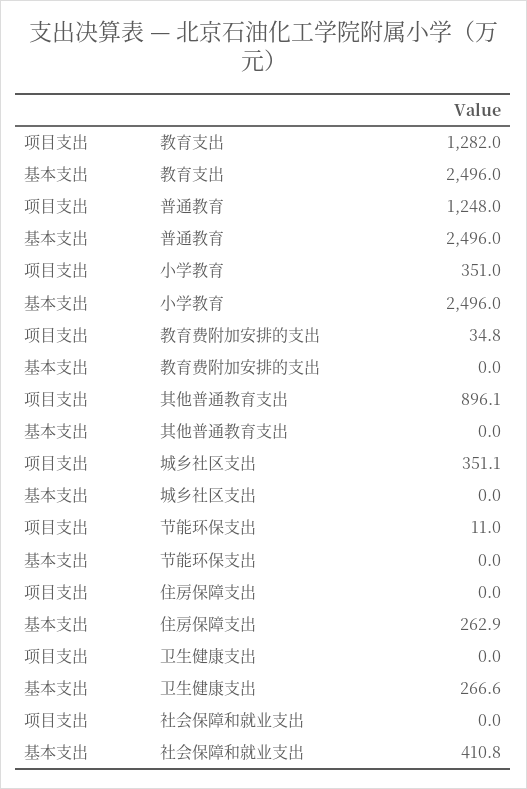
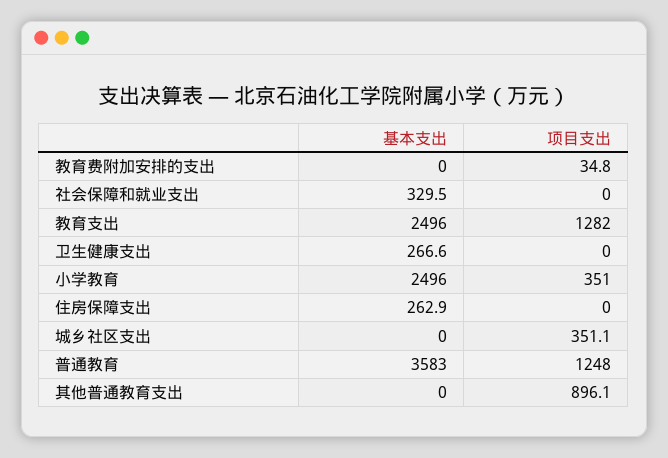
  {
    "项目支出": {
      "教育支出": 1282,
      "普通教育": 1248,
      "小学教育": 351,
      "教育费附加安排的支出": 34.8,
      "其他普通教育支出": 896.1,
      "城乡社区支出": 351.1,
-     "节能环保支出": 11,
      "住房保障支出": 0,
      "卫生健康支出": 0,
      "社会保障和就业支出": 0
    },
    "基本支出": {
      "教育支出": 2496,
-     "普通教育": 2496,
+     "普通教育": 3583,
      "小学教育": 2496,
      "教育费附加安排的支出": 0,
      "其他普通教育支出": 0,
      "城乡社区支出": 0,
-     "节能环保支出": 0,
      "住房保障支出": 262.9,
      "卫生健康支出": 266.6,
-     "社会保障和就业支出": 410.8
+     "社会保障和就业支出": 329.5
    }
  }

